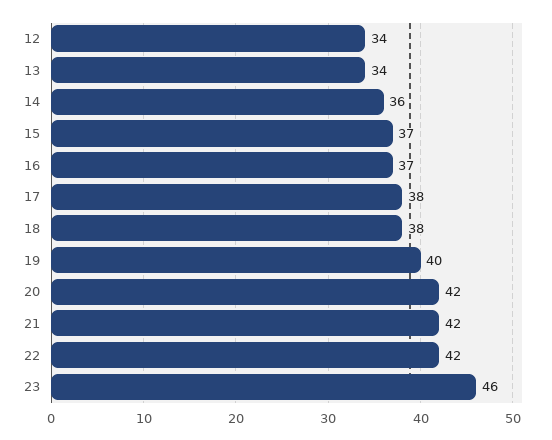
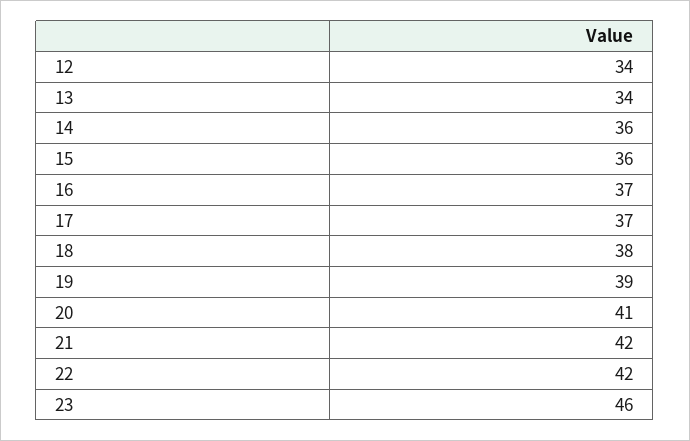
  {
    "12": 34,
    "13": 34,
    "14": 36,
-   "15": 37,
+   "15": 36,
    "16": 37,
-   "17": 38,
+   "17": 37,
    "18": 38,
-   "19": 40,
+   "19": 39,
-   "20": 42,
+   "20": 41,
    "21": 42,
    "22": 42,
    "23": 46
  }

